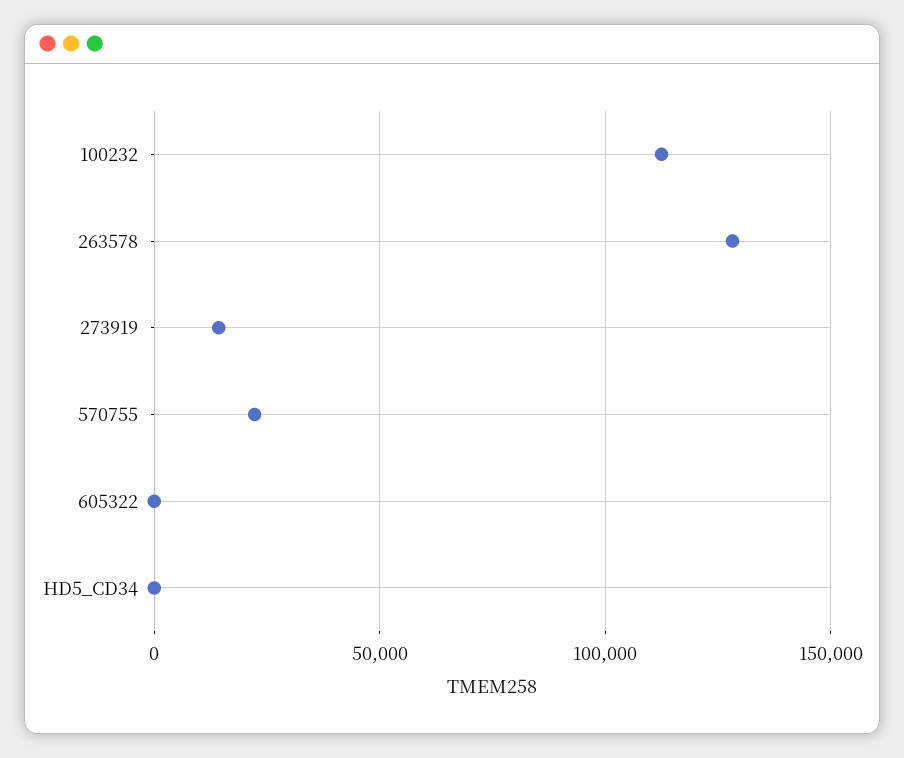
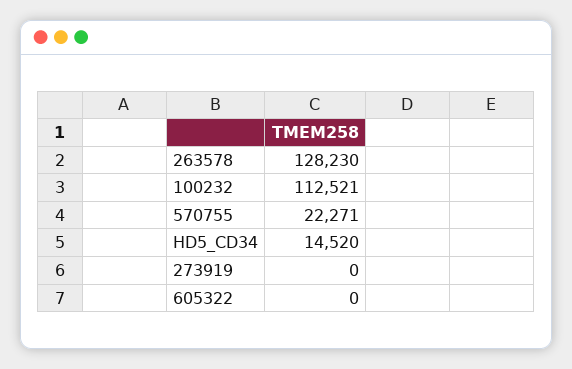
  {
    "100232": 112521,
    "263578": 128230,
-   "273919": 15000,
+   "273919": 0,
    "570755": 22271,
    "605322": 0,
-   "HD5_CD34": 0
+   "HD5_CD34": 14520
  }

